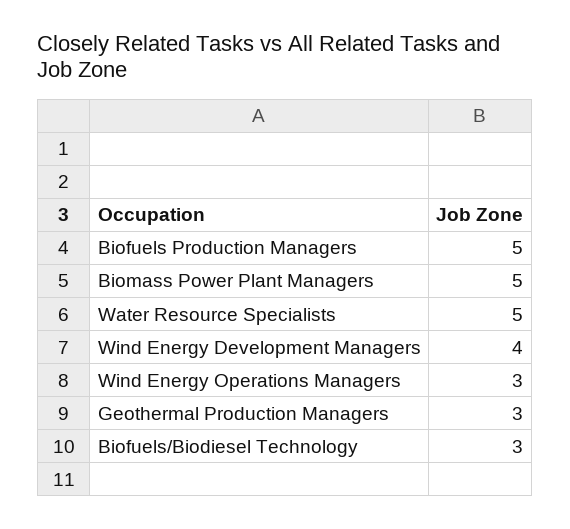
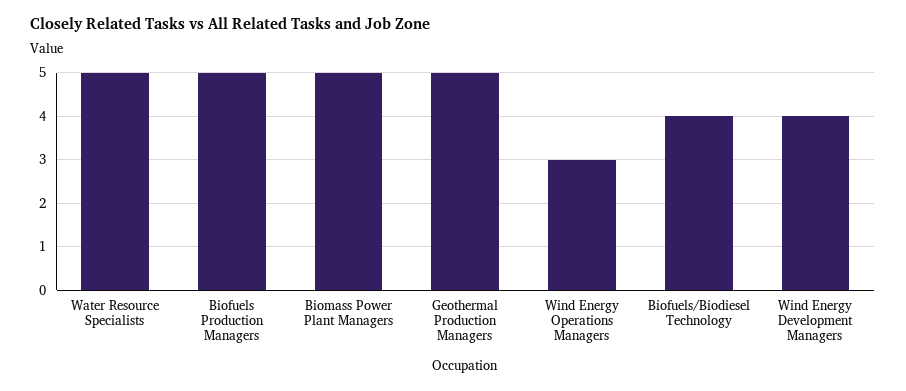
  {
    "Biofuels Production Managers": 5,
    "Biomass Power Plant Managers": 5,
    "Water Resource Specialists": 5,
    "Wind Energy Development Managers": 4,
    "Wind Energy Operations Managers": 3,
-   "Geothermal Production Managers": 3,
+   "Geothermal Production Managers": 5,
-   "Biofuels/Biodiesel Technology": 3
+   "Biofuels/Biodiesel Technology": 4
  }

